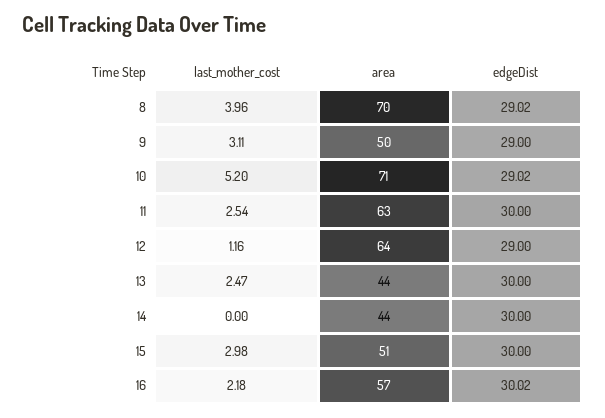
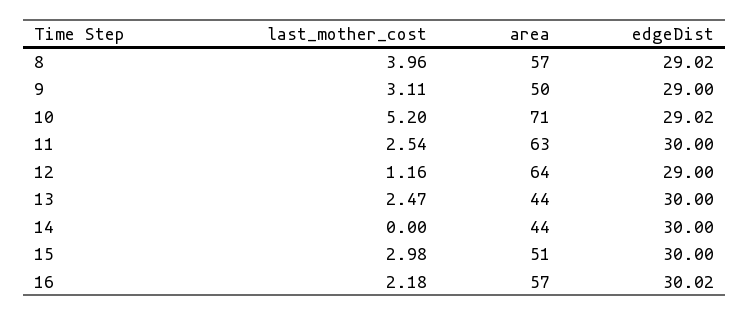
  {
    "last_mother_cost": {
      "8": 3.96,
      "9": 3.11,
      "10": 5.2,
      "11": 2.54,
      "12": 1.16,
      "13": 2.47,
      "14": 0,
      "15": 2.98,
      "16": 2.18
    },
    "area": {
-     "8": 70,
+     "8": 57,
      "9": 50,
      "10": 71,
      "11": 63,
      "12": 64,
      "13": 44,
      "14": 44,
      "15": 51,
      "16": 57
    },
    "edgeDist": {
      "8": 29.02,
      "9": 29,
      "10": 29.02,
      "11": 30,
      "12": 29,
      "13": 30,
      "14": 30,
      "15": 30,
      "16": 30.02
    }
  }

